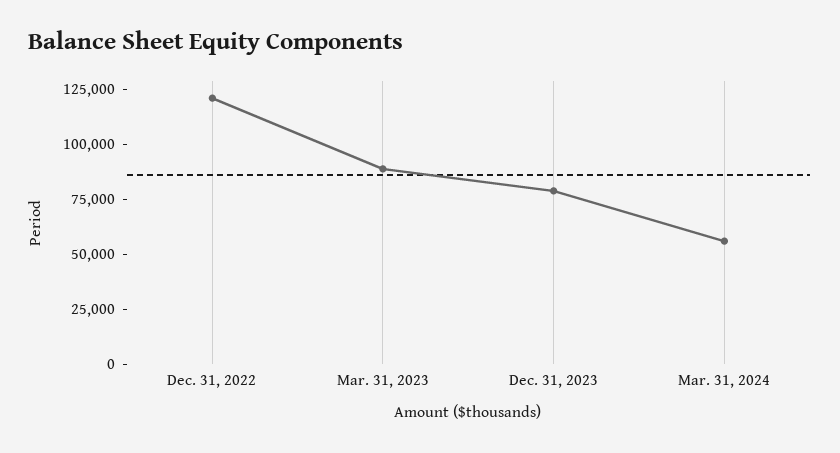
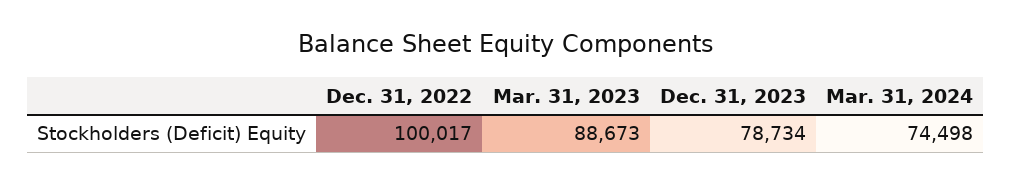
  {
-   "Dec. 31, 2022": 120000,
+   "Dec. 31, 2022": 100017,
    "Mar. 31, 2023": 88673,
    "Dec. 31, 2023": 78734,
-   "Mar. 31, 2024": 55000
+   "Mar. 31, 2024": 74498
  }

